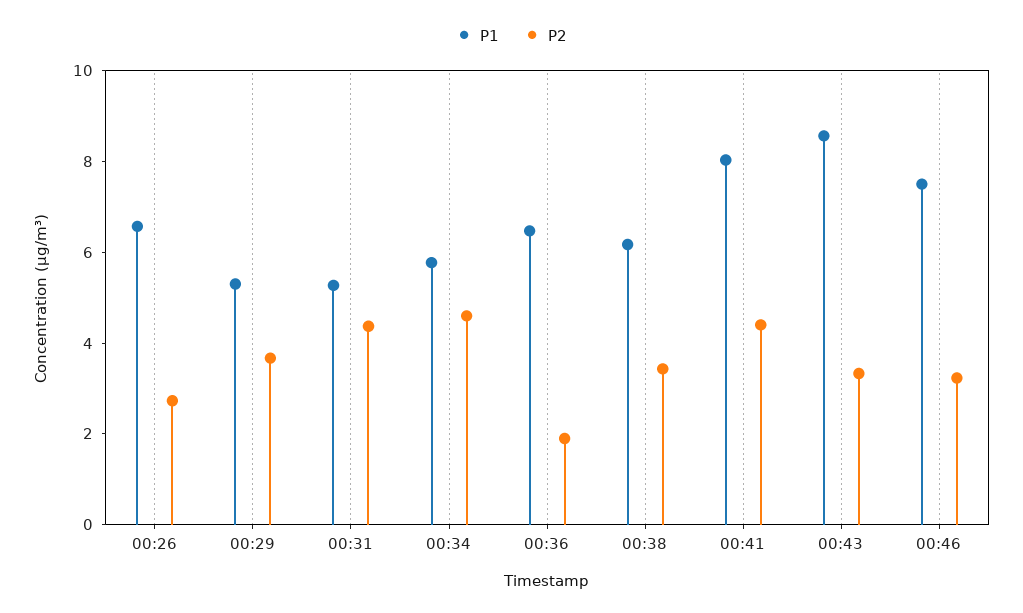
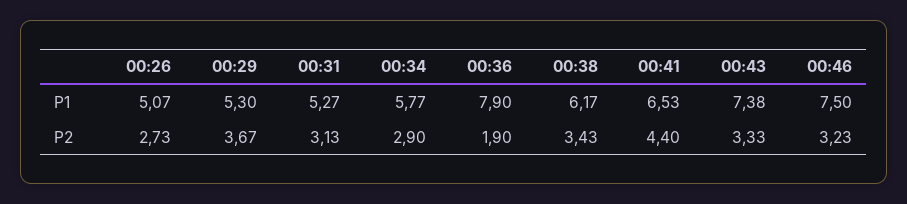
  {
    "P1": {
-     "00:26": 6.5,
+     "00:26": 5.07,
      "00:29": 5.3,
      "00:31": 5.27,
      "00:34": 5.77,
-     "00:36": 6.5,
+     "00:36": 7.9,
      "00:38": 6.17,
-     "00:41": 8,
+     "00:41": 6.53,
-     "00:43": 8.5,
+     "00:43": 7.38,
      "00:46": 7.5
    },
    "P2": {
      "00:26": 2.73,
      "00:29": 3.67,
-     "00:31": 4.5,
+     "00:31": 3.13,
-     "00:34": 4.5,
+     "00:34": 2.9,
      "00:36": 1.9,
      "00:38": 3.43,
      "00:41": 4.4,
      "00:43": 3.33,
      "00:46": 3.23
    }
  }

